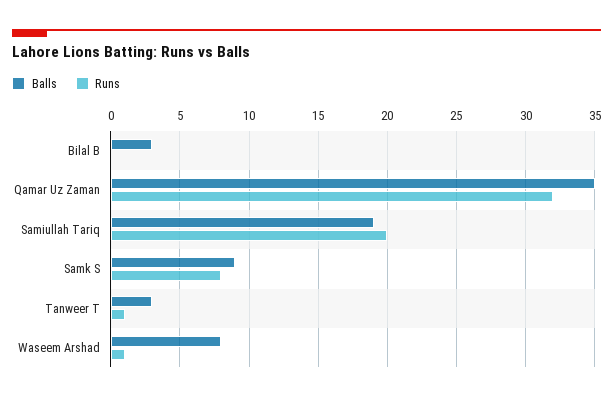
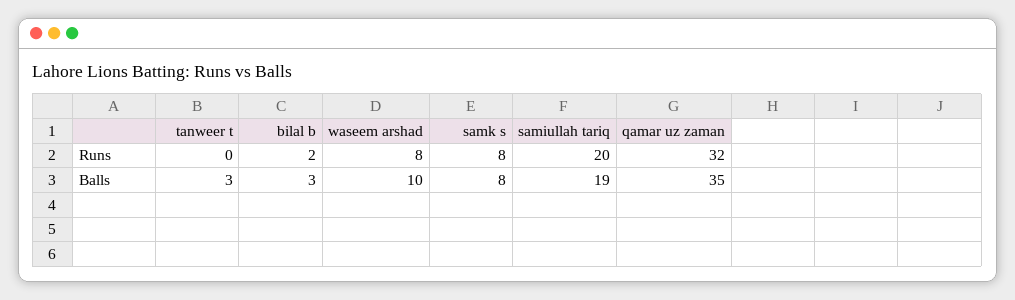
  {
    "Balls": {
      "Bilal B": 3,
      "Qamar Uz Zaman": 35,
      "Samiullah Tariq": 19,
-     "Samk S": 9,
+     "Samk S": 8,
      "Tanweer T": 3,
-     "Waseem Arshad": 8
+     "Waseem Arshad": 10
    },
    "Runs": {
-     "Bilal B": 0,
+     "Bilal B": 2,
      "Qamar Uz Zaman": 32,
      "Samiullah Tariq": 20,
      "Samk S": 8,
-     "Tanweer T": 1,
+     "Tanweer T": 0,
-     "Waseem Arshad": 1
+     "Waseem Arshad": 8
    }
  }

